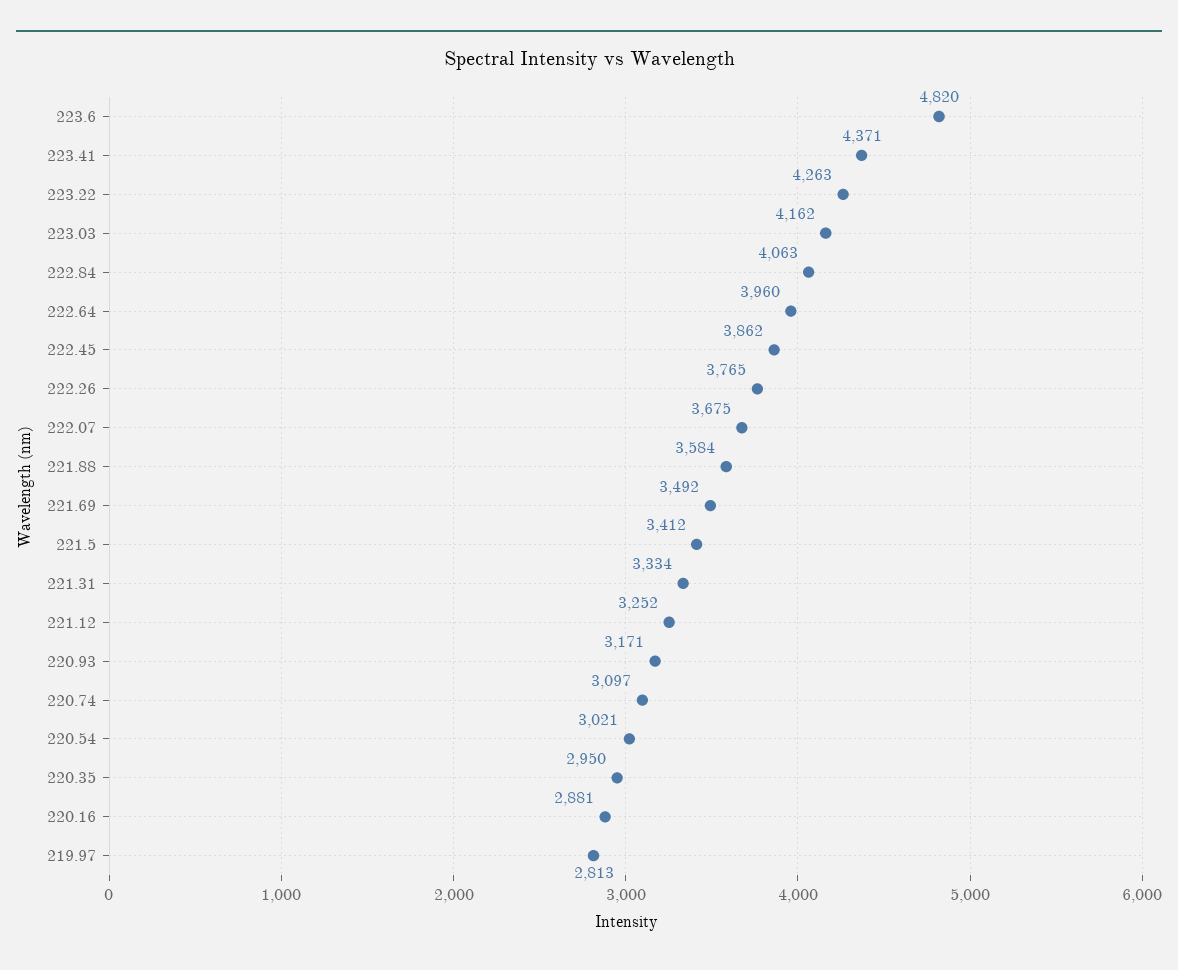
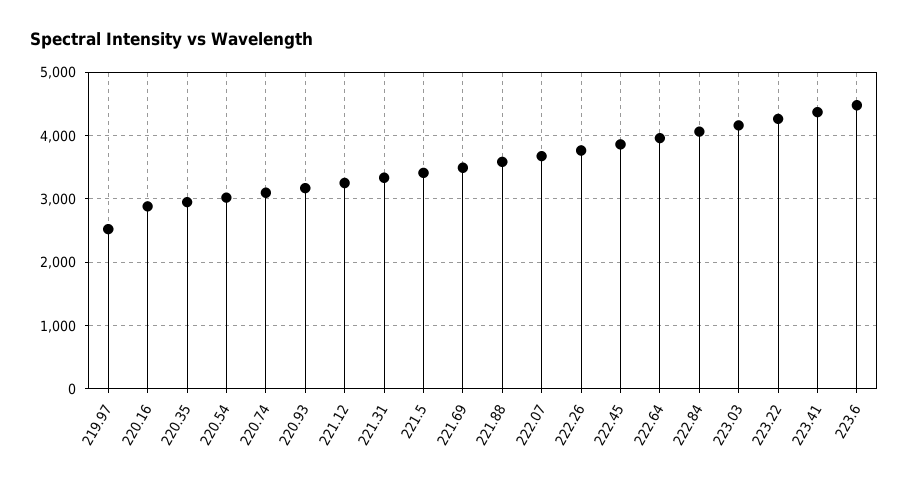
  {
-   "223.6": 4820,
+   "223.6": 4500,
    "223.41": 4371,
    "223.22": 4263,
    "223.03": 4162,
    "222.84": 4063,
    "222.64": 3960,
    "222.45": 3862,
    "222.26": 3765,
    "222.07": 3675,
    "221.88": 3584,
    "221.69": 3492,
    "221.5": 3412,
    "221.31": 3334,
    "221.12": 3252,
    "220.93": 3171,
    "220.74": 3097,
    "220.54": 3021,
    "220.35": 2950,
    "220.16": 2881,
-   "219.97": 2813
+   "219.97": 2500
  }

